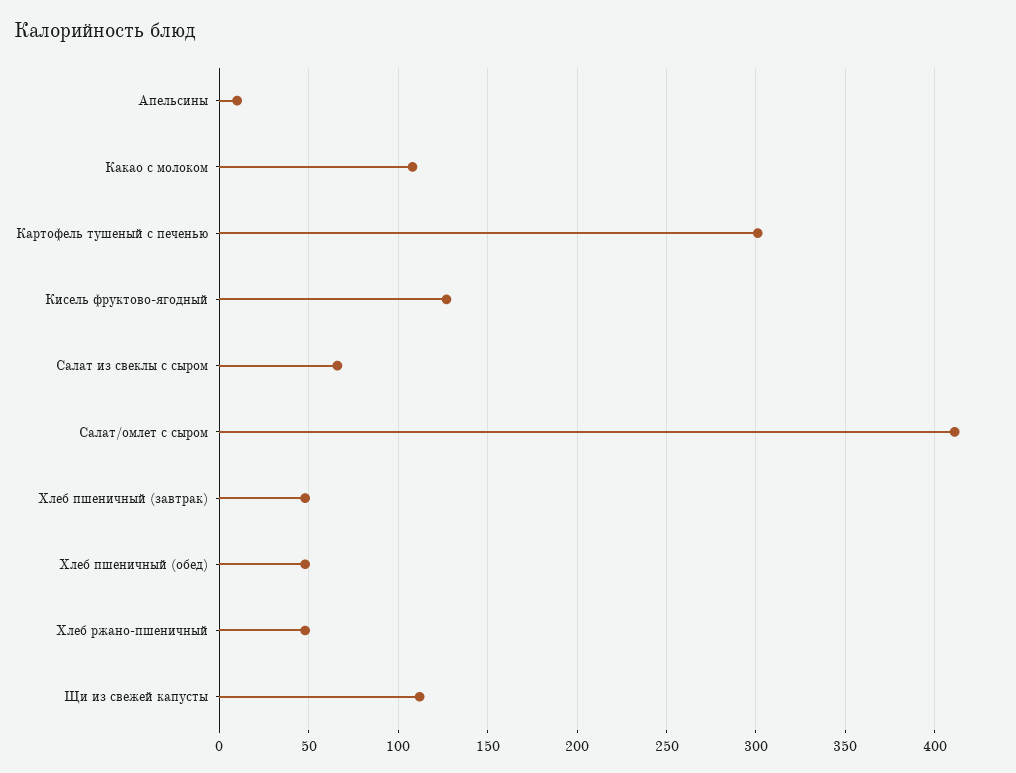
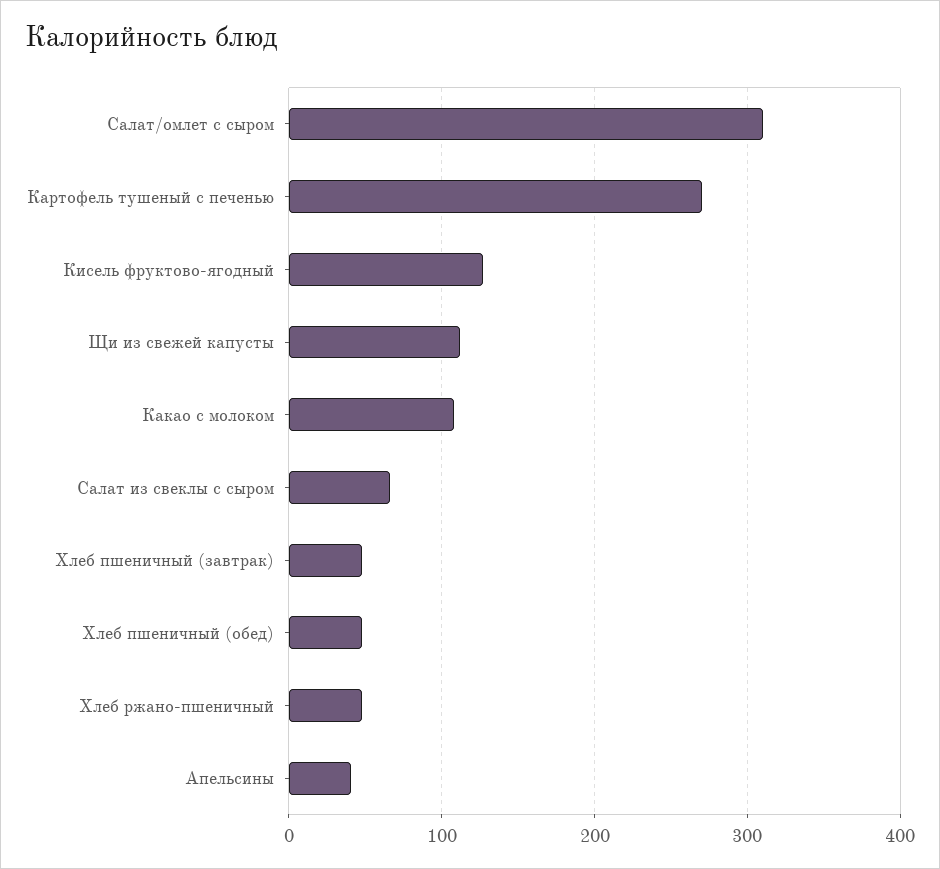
  {
-   "Апельсины": 10,
+   "Апельсины": 40,
    "Какао с молоком": 110,
-   "Картофель тушеный с печенью": 300,
+   "Картофель тушеный с печенью": 270,
    "Кисель фруктово-ягодный": 125,
    "Салат из свеклы с сыром": 65,
-   "Салат/омлет с сыром": 410,
+   "Салат/омлет с сыром": 310,
    "Хлеб пшеничный (завтрак)": 50,
    "Хлеб пшеничный (обед)": 50,
    "Хлеб ржано-пшеничный": 50,
    "Щи из свежей капусты": 110
  }

